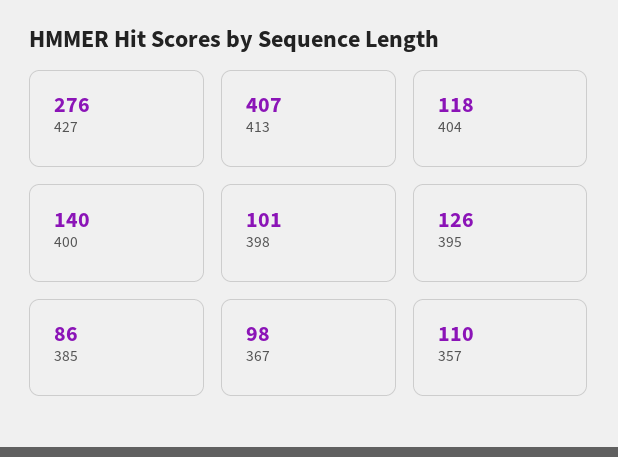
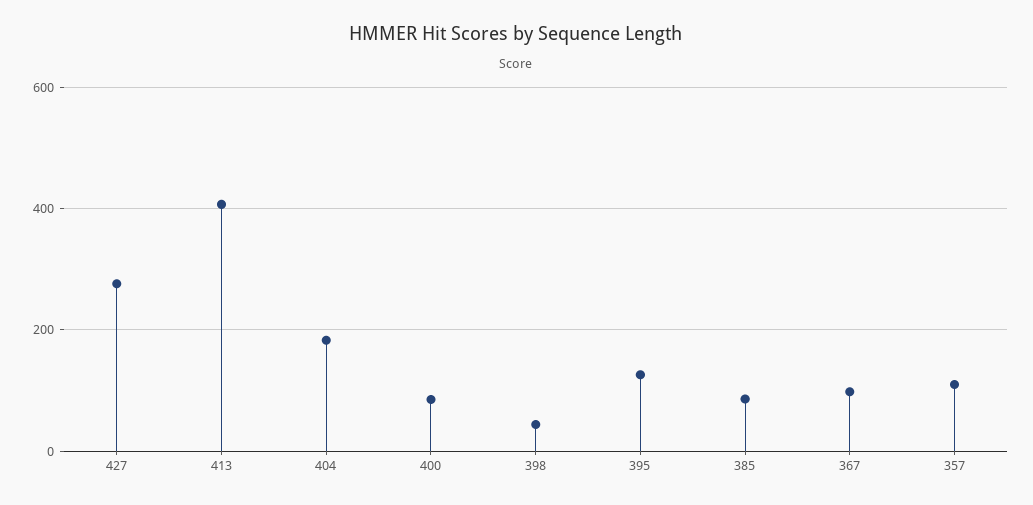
  {
    "427": 276,
    "413": 407,
-   "404": 118,
+   "404": 180,
-   "400": 140,
+   "400": 80,
-   "398": 101,
+   "398": 40,
    "395": 126,
    "385": 86,
    "367": 98,
    "357": 110
  }

